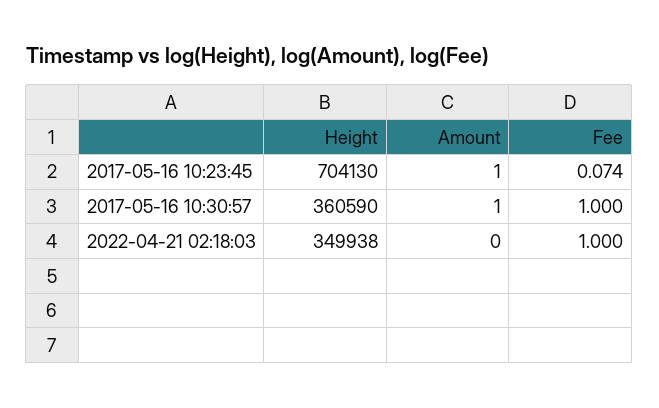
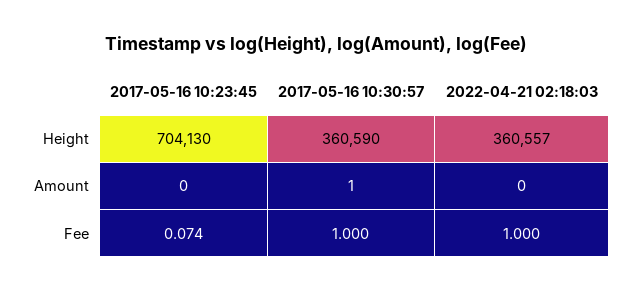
  {
    "Height": {
      "2017-05-16 10:23:45": 704130,
      "2017-05-16 10:30:57": 360590,
-     "2022-04-21 02:18:03": 349938
+     "2022-04-21 02:18:03": 360557
    },
    "Amount": {
-     "2017-05-16 10:23:45": 1,
+     "2017-05-16 10:23:45": 0,
      "2017-05-16 10:30:57": 1,
      "2022-04-21 02:18:03": 0
    },
    "Fee": {
      "2017-05-16 10:23:45": 0.074,
      "2017-05-16 10:30:57": 1,
      "2022-04-21 02:18:03": 1
    }
  }

